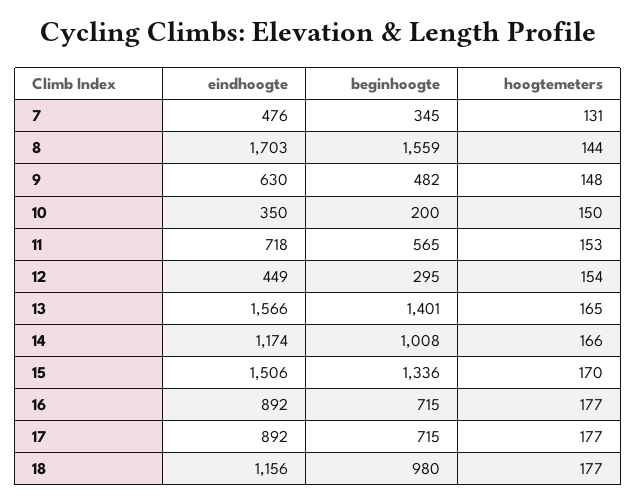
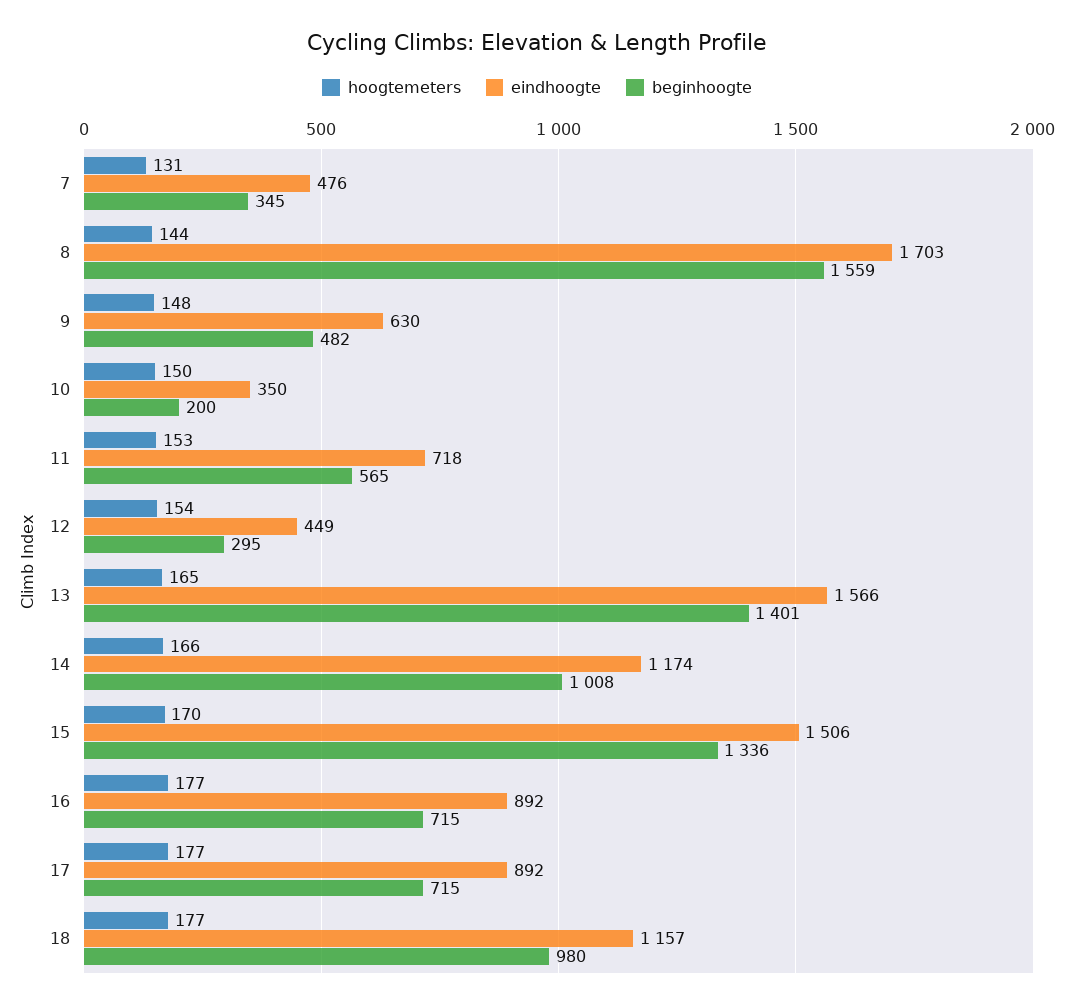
  {
    "eindhoogte": {
      "7": 476,
      "8": 1703,
      "9": 630,
      "10": 350,
      "11": 718,
      "12": 449,
      "13": 1566,
      "14": 1174,
      "15": 1506,
      "16": 892,
      "17": 892,
-     "18": 1156
+     "18": 1157
    },
    "beginhoogte": {
      "7": 345,
      "8": 1559,
      "9": 482,
      "10": 200,
      "11": 565,
      "12": 295,
      "13": 1401,
      "14": 1008,
      "15": 1336,
      "16": 715,
      "17": 715,
      "18": 980
    },
    "hoogtemeters": {
      "7": 131,
      "8": 144,
      "9": 148,
      "10": 150,
      "11": 153,
      "12": 154,
      "13": 165,
      "14": 166,
      "15": 170,
      "16": 177,
      "17": 177,
      "18": 177
    }
  }

